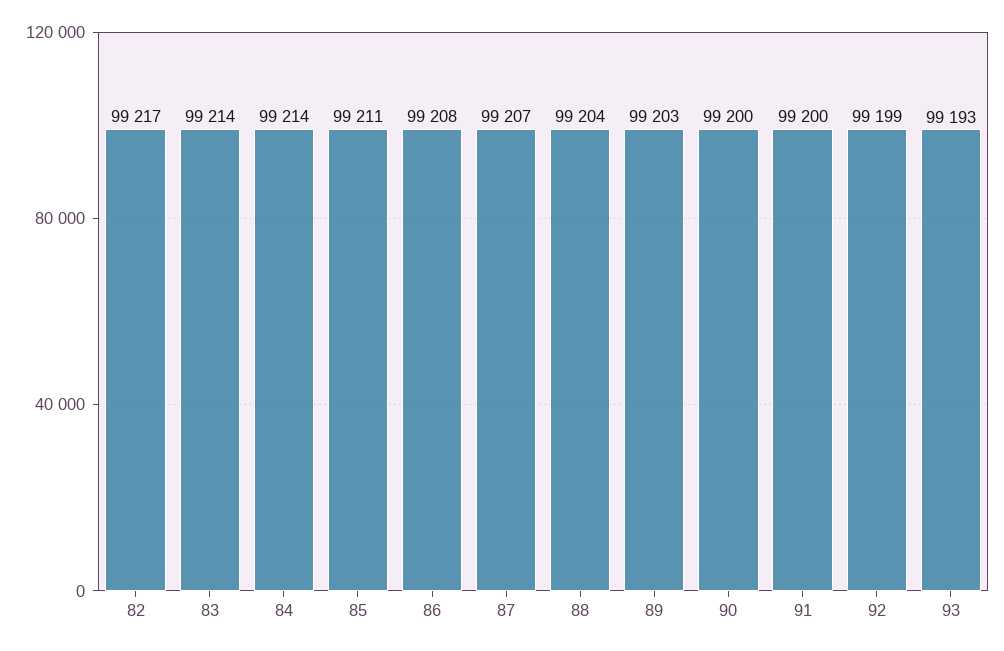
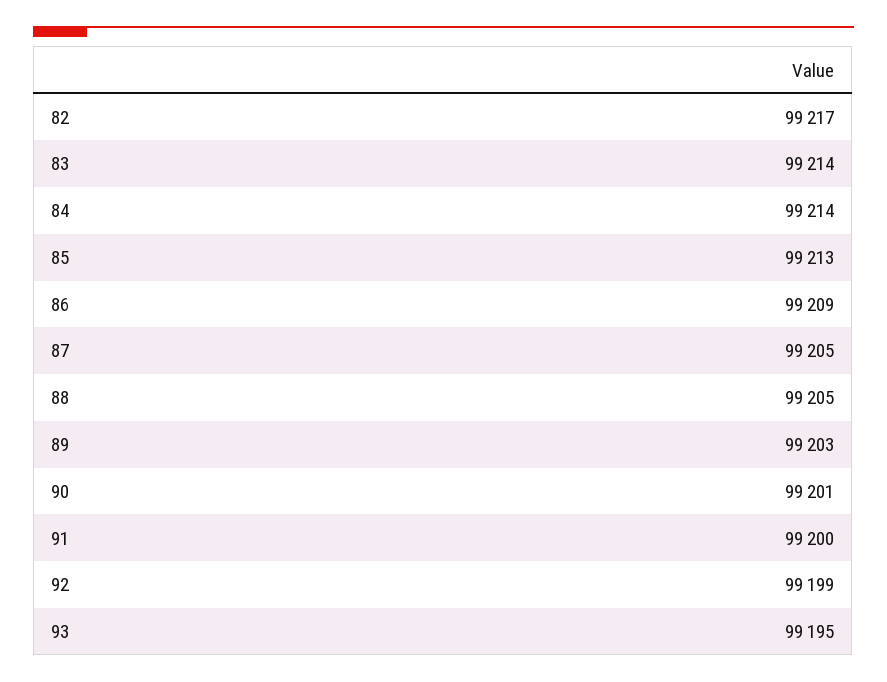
  {
    "82": 99217,
    "83": 99214,
    "84": 99214,
-   "85": 99211,
+   "85": 99213,
-   "86": 99208,
+   "86": 99209,
-   "87": 99207,
+   "87": 99205,
-   "88": 99204,
+   "88": 99205,
    "89": 99203,
-   "90": 99200,
+   "90": 99201,
    "91": 99200,
    "92": 99199,
-   "93": 99193
+   "93": 99195
  }

